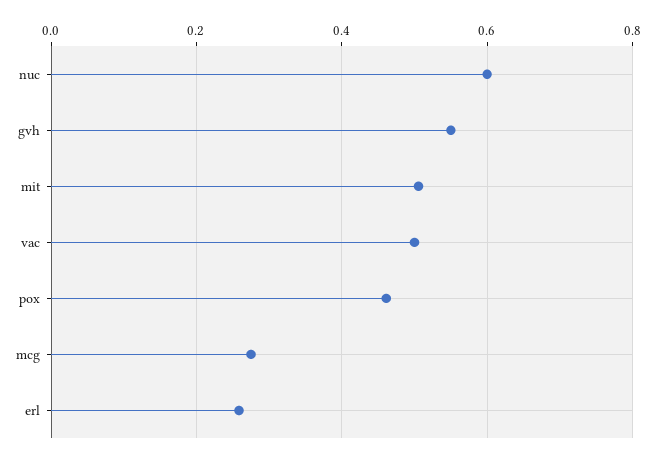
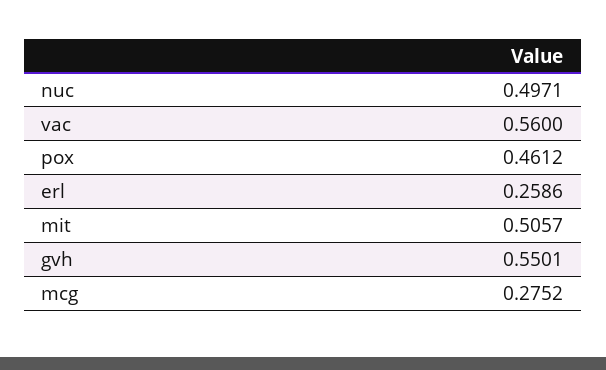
  {
-   "nuc": 0.6,
+   "nuc": 0.4971,
    "gvh": 0.5501,
    "mit": 0.5057,
-   "vac": 0.5,
+   "vac": 0.56,
    "pox": 0.4612,
    "mcg": 0.2752,
    "erl": 0.2586
  }

